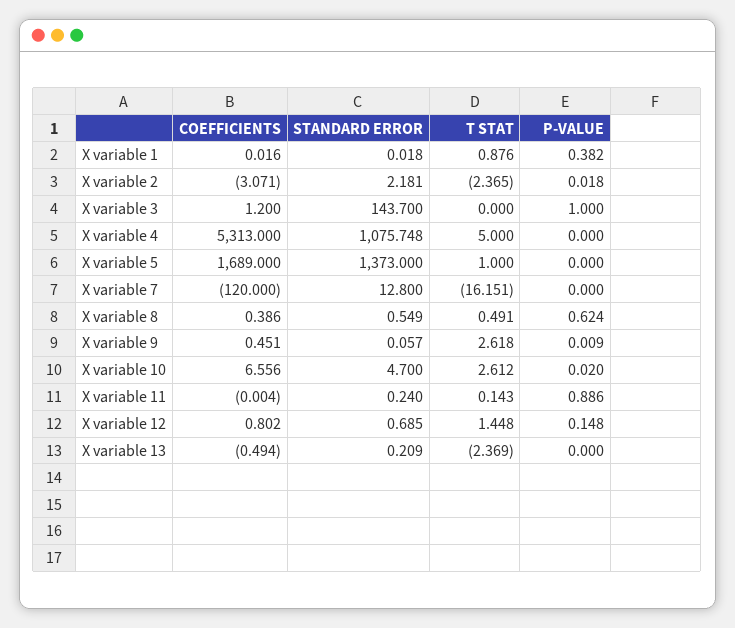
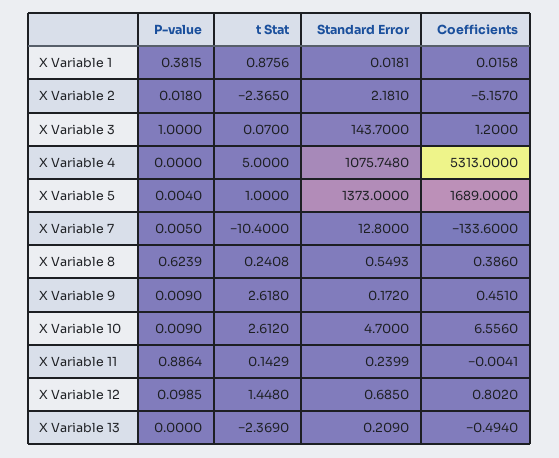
  {
    "COEFFICIENTS": {
      "X variable 1": 0.0158,
-     "X variable 2": -3.071,
+     "X variable 2": -5.157,
      "X variable 3": 1.2,
      "X variable 4": 5313,
      "X variable 5": 1689,
-     "X variable 7": -120,
+     "X variable 7": -133.6,
      "X variable 8": 0.386,
      "X variable 9": 0.451,
      "X variable 10": 6.556,
      "X variable 11": -0.0041,
      "X variable 12": 0.802,
      "X variable 13": -0.494
    },
    "STANDARD ERROR": {
      "X variable 1": 0.0181,
      "X variable 2": 2.181,
      "X variable 3": 143.7,
      "X variable 4": 1075.748,
      "X variable 5": 1373,
      "X variable 7": 12.8,
      "X variable 8": 0.5493,
-     "X variable 9": 0.057,
+     "X variable 9": 0.172,
      "X variable 10": 4.7,
      "X variable 11": 0.2399,
      "X variable 12": 0.685,
      "X variable 13": 0.209
    },
    "T STAT": {
      "X variable 1": 0.8756,
      "X variable 2": -2.365,
-     "X variable 3": 0,
+     "X variable 3": 0.07,
      "X variable 4": 5,
      "X variable 5": 1,
-     "X variable 7": -16.151,
+     "X variable 7": -10.4,
-     "X variable 8": 0.491,
+     "X variable 8": 0.2408,
      "X variable 9": 2.618,
      "X variable 10": 2.612,
      "X variable 11": 0.1429,
      "X variable 12": 1.448,
      "X variable 13": -2.369
    },
    "P-VALUE": {
      "X variable 1": 0.3815,
      "X variable 2": 0.018,
      "X variable 3": 1,
      "X variable 4": 0,
-     "X variable 5": 0,
+     "X variable 5": 0.004,
-     "X variable 7": 0,
+     "X variable 7": 0.005,
      "X variable 8": 0.6239,
      "X variable 9": 0.009,
-     "X variable 10": 0.02,
+     "X variable 10": 0.009,
      "X variable 11": 0.8864,
-     "X variable 12": 0.148,
+     "X variable 12": 0.0985,
      "X variable 13": 0
    }
  }

